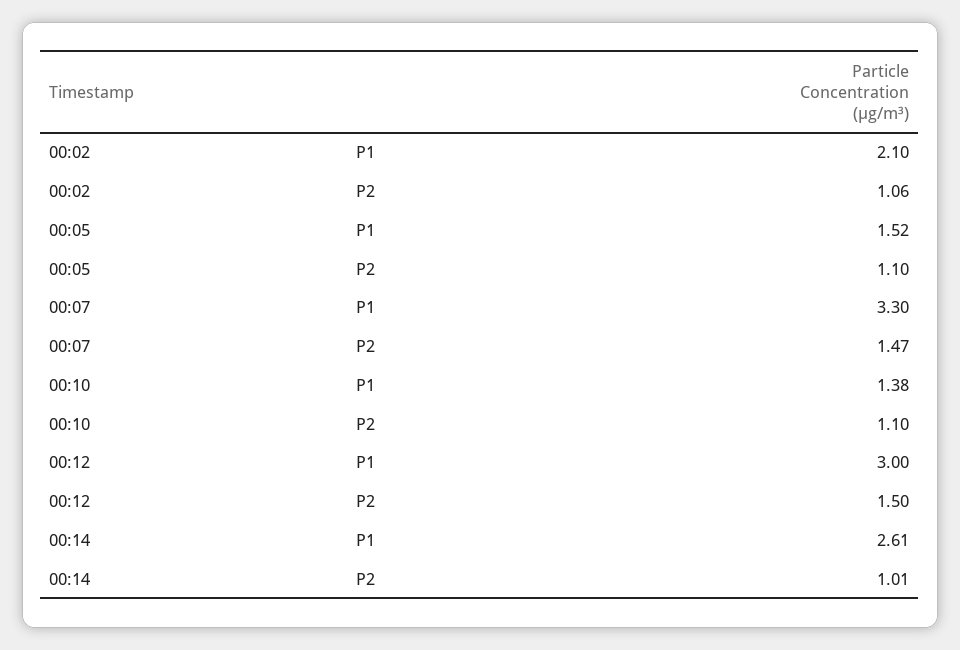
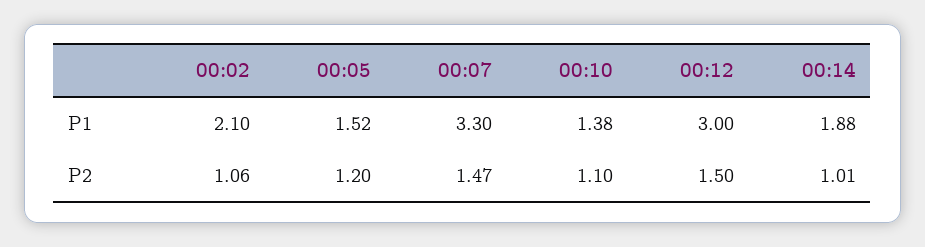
  {
    "00:02": {
      "P1": 2.1,
      "P2": 1.06
    },
    "00:05": {
      "P1": 1.52,
-     "P2": 1.1
+     "P2": 1.2
    },
    "00:07": {
      "P1": 3.3,
      "P2": 1.47
    },
    "00:10": {
      "P1": 1.38,
      "P2": 1.1
    },
    "00:12": {
      "P1": 3,
      "P2": 1.5
    },
    "00:14": {
-     "P1": 2.61,
+     "P1": 1.88,
      "P2": 1.01
    }
  }

